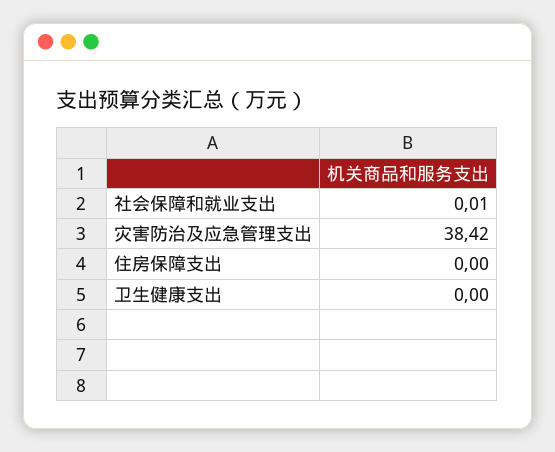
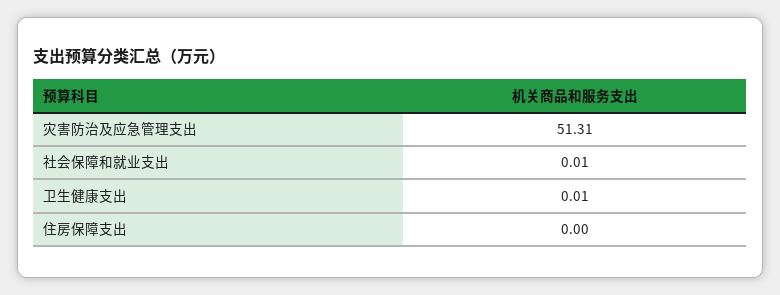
  {
    "社会保障和就业支出": 0.01,
-   "灾害防治及应急管理支出": 38.42,
+   "灾害防治及应急管理支出": 51.31,
    "住房保障支出": 0,
-   "卫生健康支出": 0
+   "卫生健康支出": 0.01
  }

